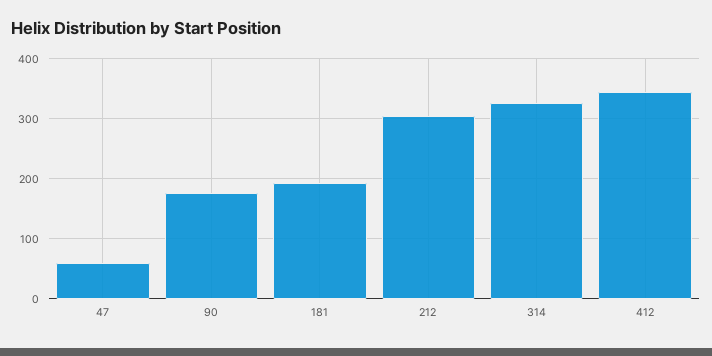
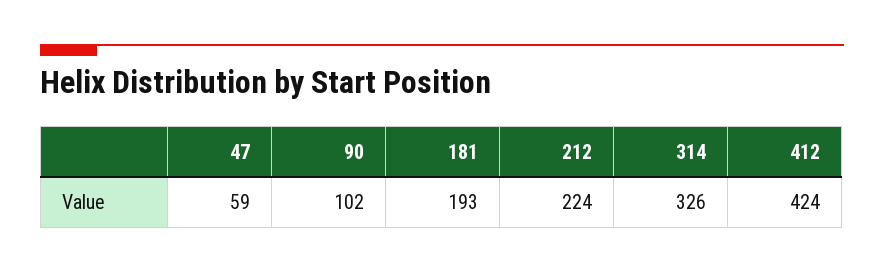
  {
    "47": 59,
-   "90": 180,
+   "90": 102,
    "181": 193,
-   "212": 300,
+   "212": 224,
    "314": 326,
-   "412": 340
+   "412": 424
  }

